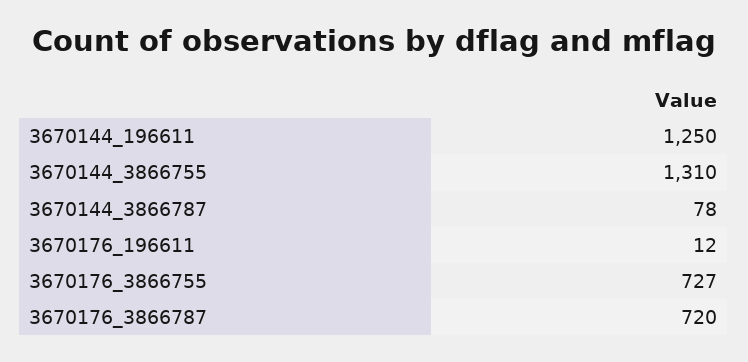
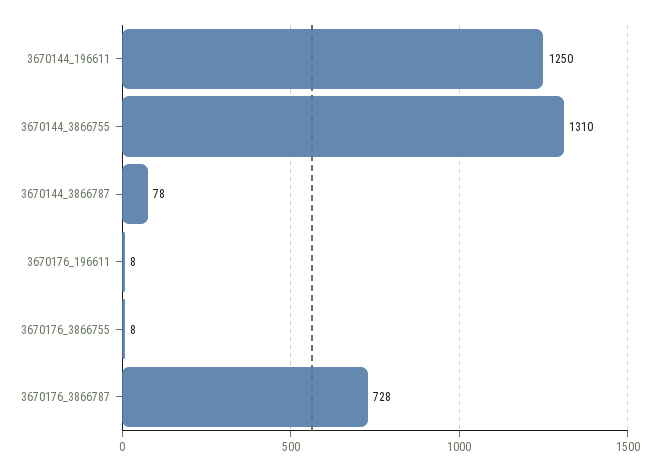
  {
    "3670144_196611": 1250,
    "3670144_3866755": 1310,
    "3670144_3866787": 78,
-   "3670176_196611": 12,
+   "3670176_196611": 8,
-   "3670176_3866755": 727,
+   "3670176_3866755": 8,
-   "3670176_3866787": 720
+   "3670176_3866787": 728
  }

